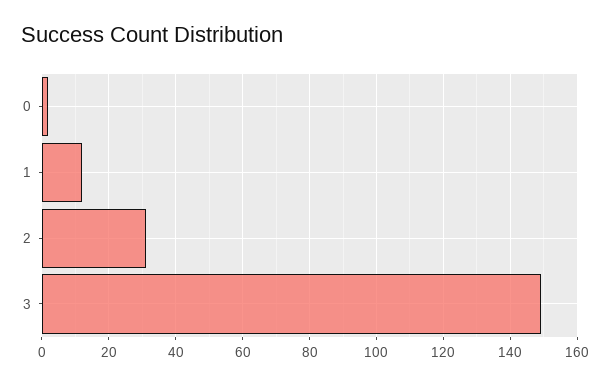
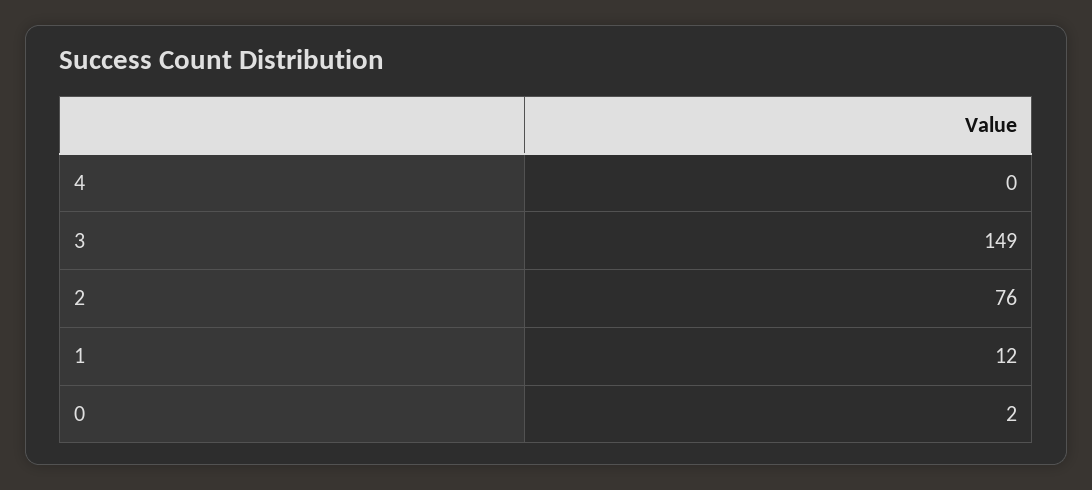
  {
    "0": 2,
    "1": 12,
-   "2": 30,
+   "2": 76,
-   "3": 149
+   "3": 149,
+   "4": 0
  }

